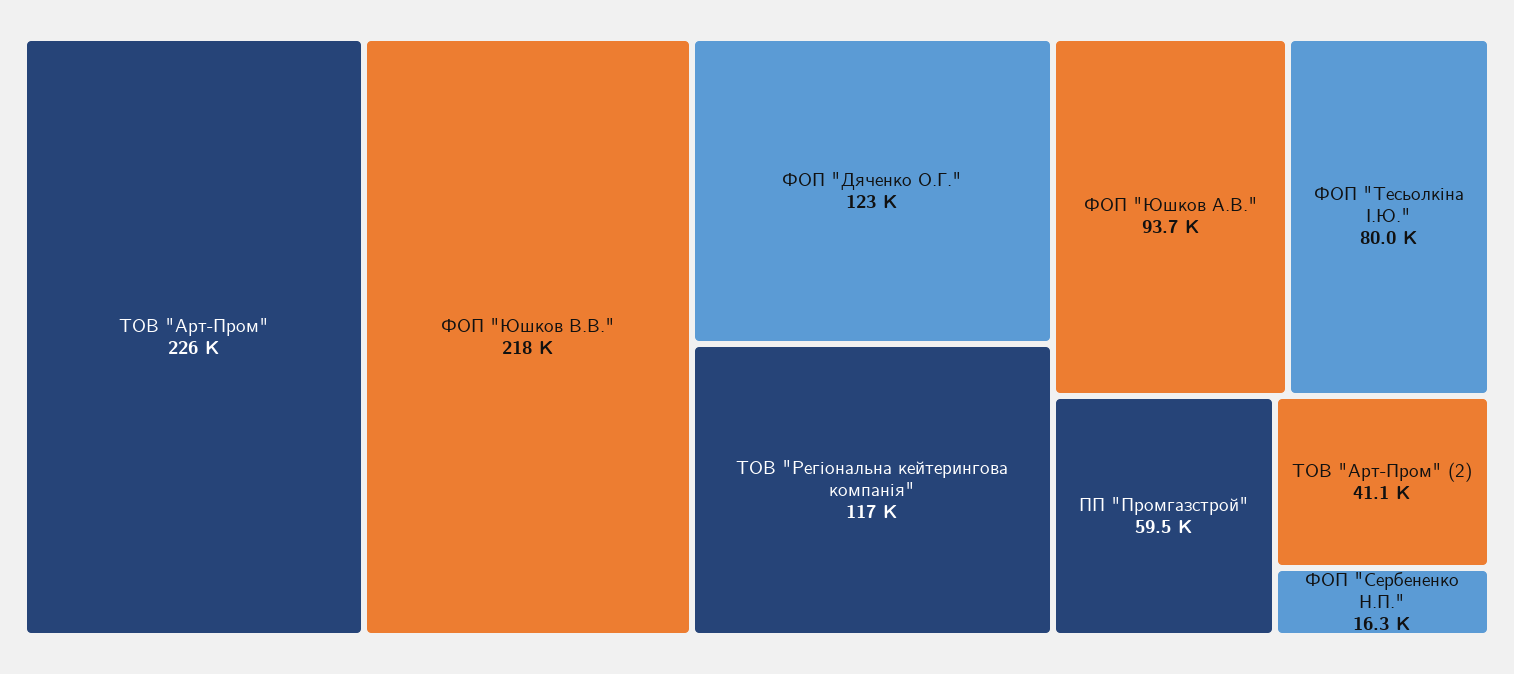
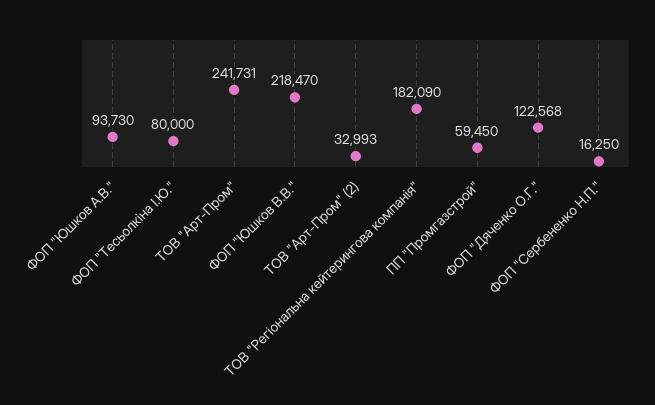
  {
-   "ТОВ \"Арт-Пром\"": 226000,
+   "ТОВ \"Арт-Пром\"": 241731,
    "ФОП \"Юшков В.В.\"": 218470,
    "ФОП \"Дяченко О.Г.\"": 122568,
-   "ТОВ \"Регіональна кейтерингова компанія\"": 117000,
+   "ТОВ \"Регіональна кейтерингова компанія\"": 182090,
    "ФОП \"Юшков А.В.\"": 93730,
    "ФОП \"Тесьолкіна І.Ю.\"": 80000,
    "ПП \"Промгазстрой\"": 59450,
-   "ТОВ \"Арт-Пром\" (2)": 41100,
+   "ТОВ \"Арт-Пром\" (2)": 32993,
    "ФОП \"Сербененко Н.П.\"": 16250
  }

